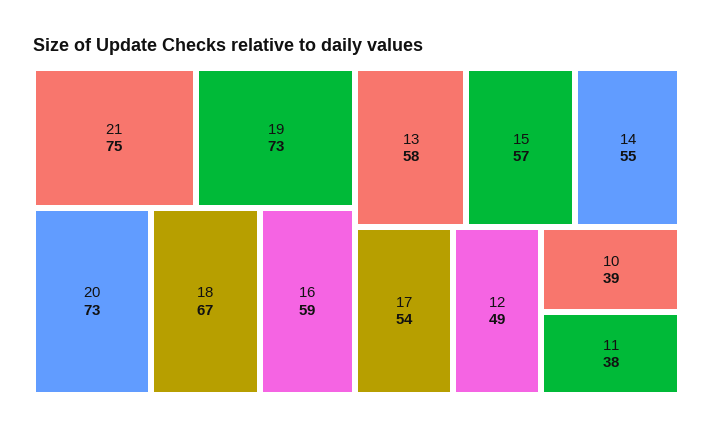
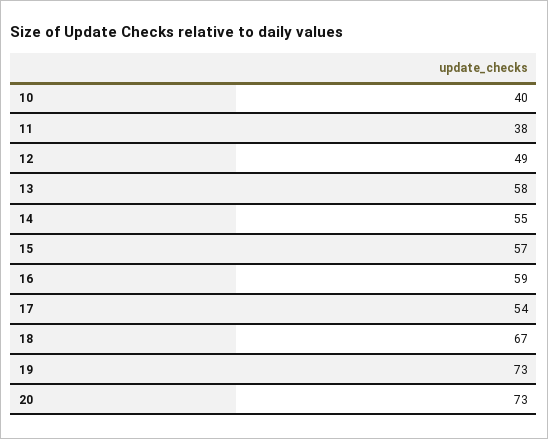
  {
-   "21": 75,
    "19": 73,
    "20": 73,
    "18": 67,
    "16": 59,
    "13": 58,
    "15": 57,
    "14": 55,
    "17": 54,
    "12": 49,
-   "10": 39,
+   "10": 40,
    "11": 38
  }

